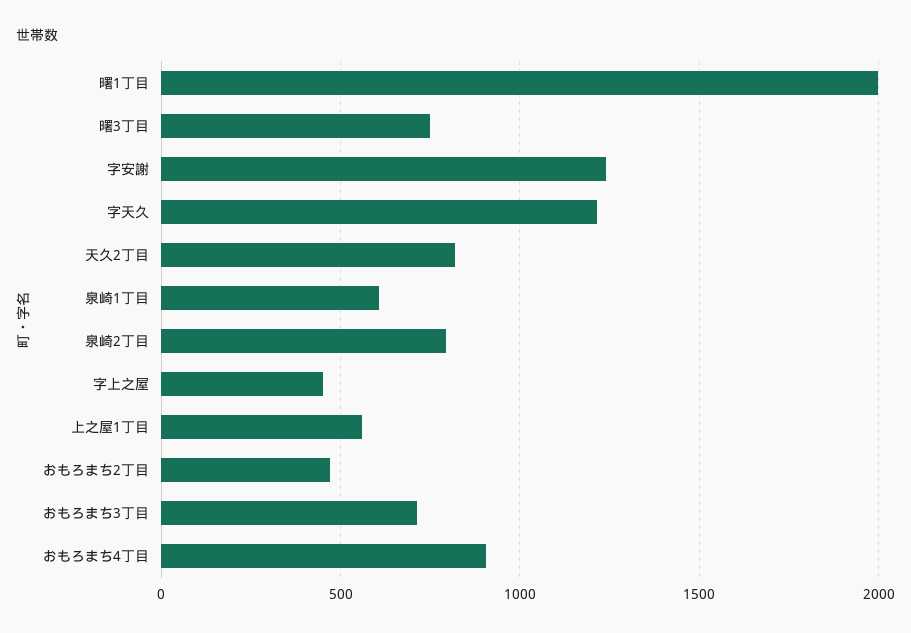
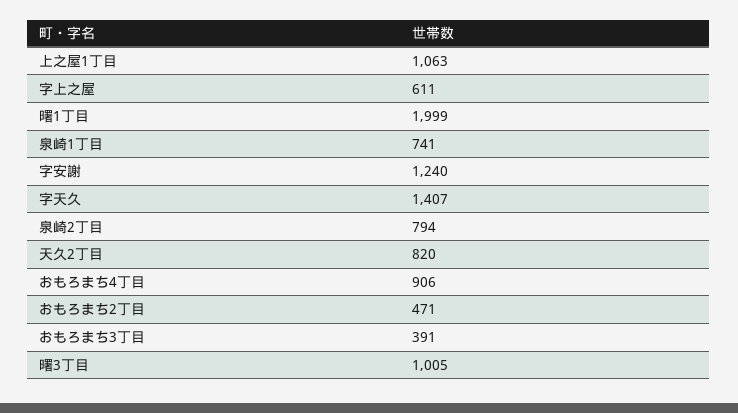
  {
    "曙1丁目": 1999,
-   "曙3丁目": 750,
+   "曙3丁目": 1005,
    "字安謝": 1240,
-   "字天久": 1200,
+   "字天久": 1407,
    "天久2丁目": 820,
-   "泉崎1丁目": 600,
+   "泉崎1丁目": 741,
    "泉崎2丁目": 794,
-   "字上之屋": 450,
+   "字上之屋": 611,
-   "上之屋1丁目": 550,
+   "上之屋1丁目": 1063,
    "おもろまち2丁目": 471,
-   "おもろまち3丁目": 700,
+   "おもろまち3丁目": 391,
    "おもろまち4丁目": 906
  }

